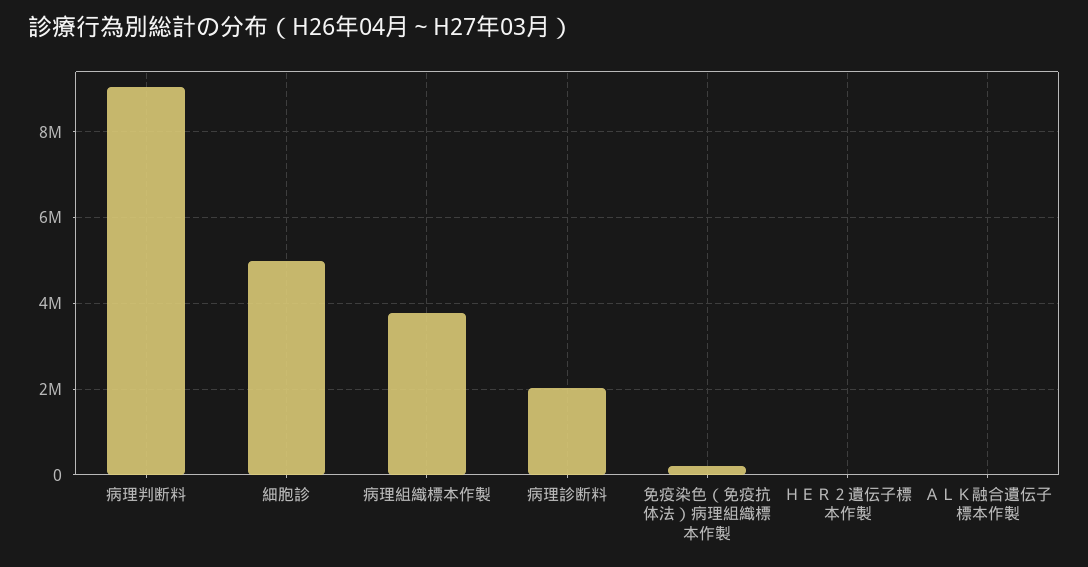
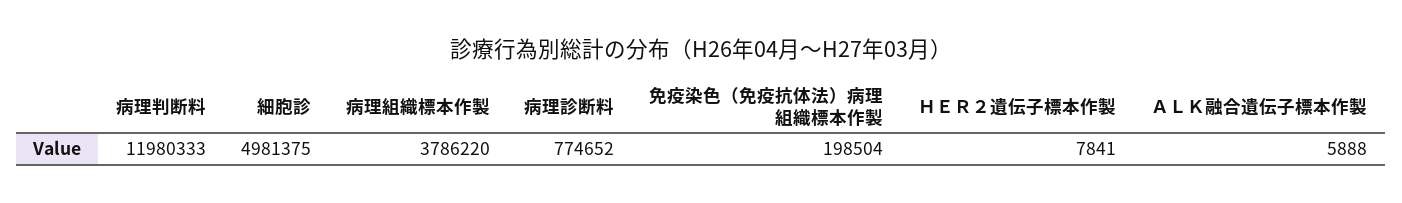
  {
-   "病理判断料": 9000000,
+   "病理判断料": 11980333,
    "細胞診": 4981375,
    "病理組織標本作製": 3786220,
-   "病理診断料": 2000000,
+   "病理診断料": 774652,
    "免疫染色（免疫抗体法）病理組織標本作製": 198504,
    "ＨＥＲ２遺伝子標本作製": 7841,
    "ＡＬＫ融合遺伝子標本作製": 5888
  }

